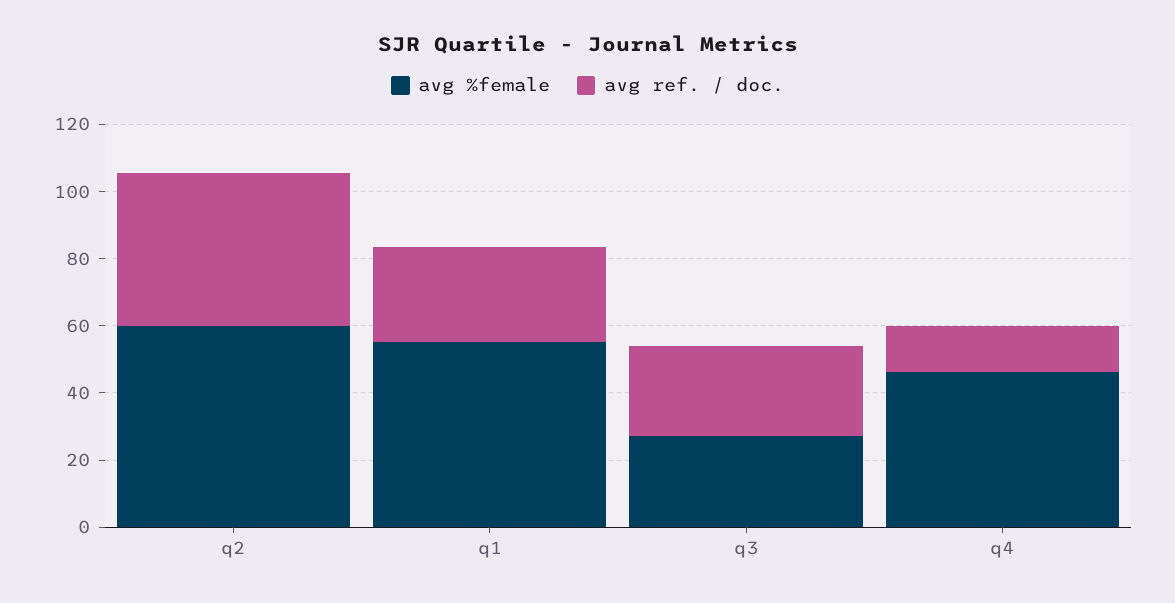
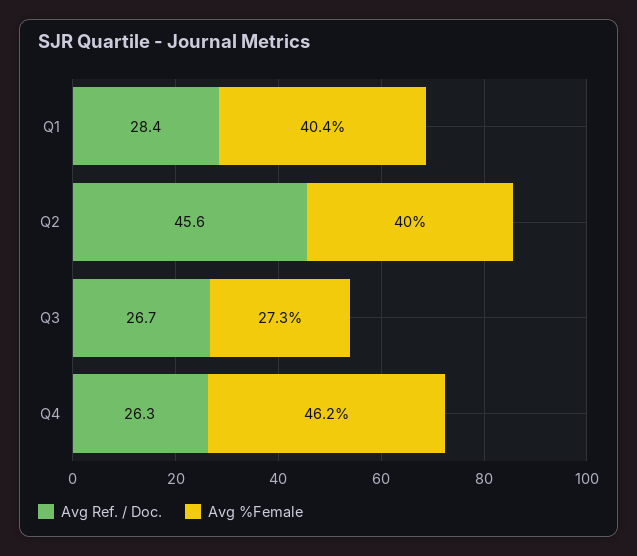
  {
    "avg %female": {
-     "q2": 60,
+     "q2": 40,
-     "q1": 55,
+     "q1": 40.4,
      "q3": 27.3,
      "q4": 46.2
    },
    "avg ref. / doc.": {
      "q2": 45.6,
      "q1": 28.4,
      "q3": 26.7,
-     "q4": 15
+     "q4": 26.3
    }
  }

